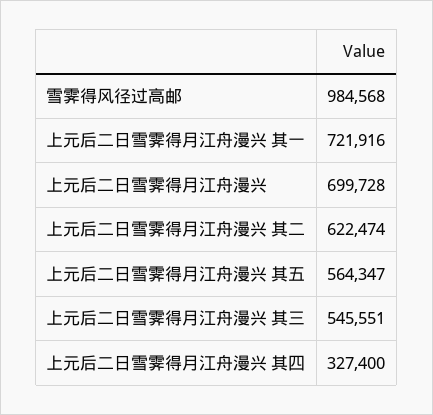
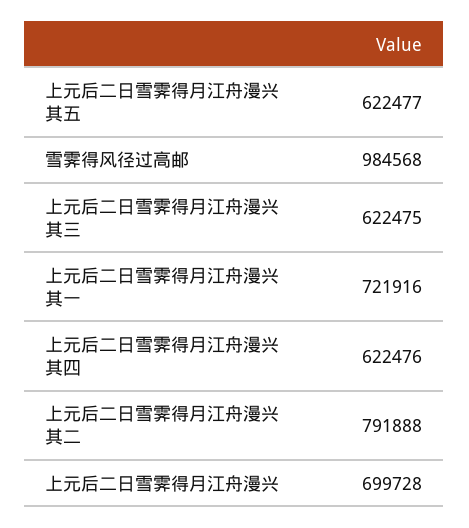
  {
    "雪霁得风径过高邮": 984568,
    "上元后二日雪霁得月江舟漫兴 其一": 721916,
    "上元后二日雪霁得月江舟漫兴": 699728,
-   "上元后二日雪霁得月江舟漫兴 其二": 622474,
+   "上元后二日雪霁得月江舟漫兴 其二": 791888,
-   "上元后二日雪霁得月江舟漫兴 其五": 564347,
+   "上元后二日雪霁得月江舟漫兴 其五": 622477,
-   "上元后二日雪霁得月江舟漫兴 其三": 545551,
+   "上元后二日雪霁得月江舟漫兴 其三": 622475,
-   "上元后二日雪霁得月江舟漫兴 其四": 327400
+   "上元后二日雪霁得月江舟漫兴 其四": 622476
  }

